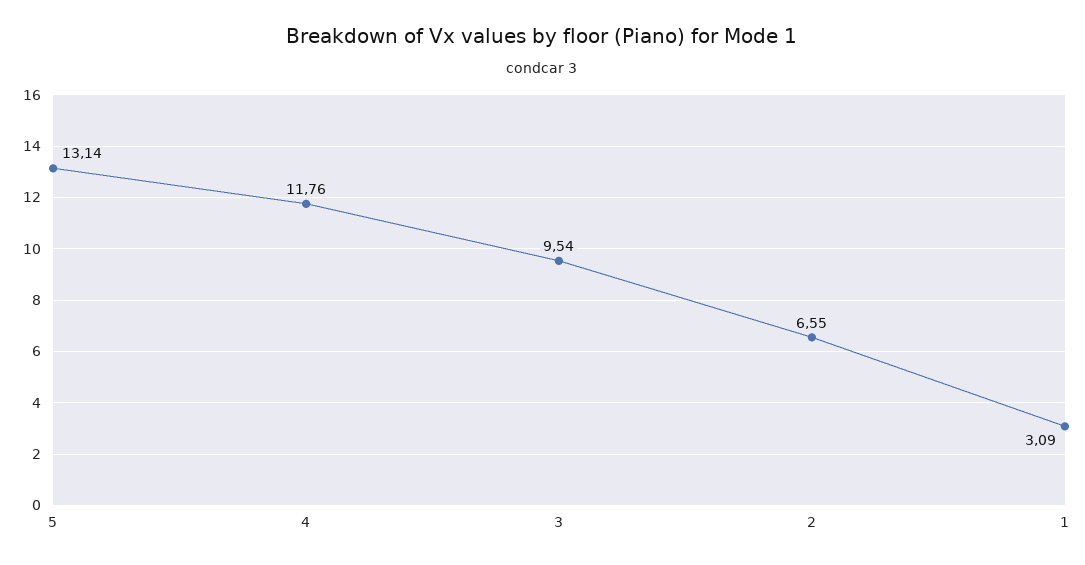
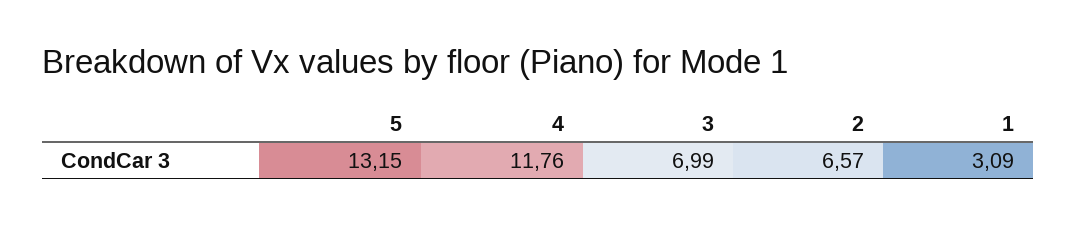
  {
-   "5": 13.14,
+   "5": 13.15,
    "4": 11.76,
-   "3": 9.54,
+   "3": 6.99,
-   "2": 6.55,
+   "2": 6.57,
    "1": 3.09
  }

